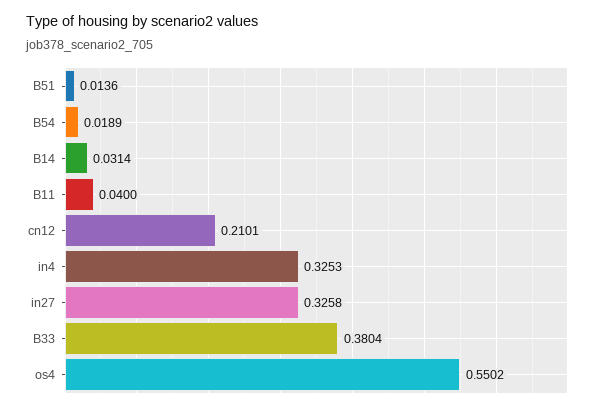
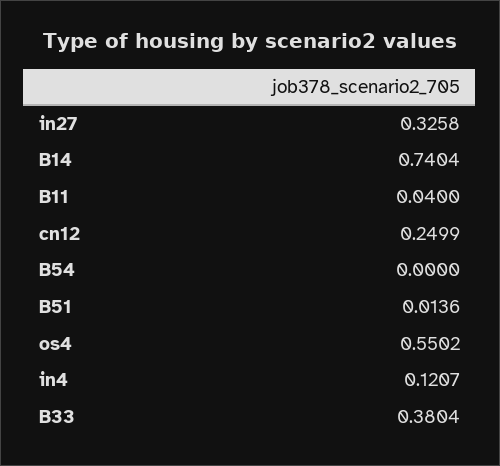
  {
    "B51": 0.0136,
-   "B54": 0.0189,
+   "B54": 0,
-   "B14": 0.0314,
+   "B14": 0.7404,
    "B11": 0.04,
-   "cn12": 0.2101,
+   "cn12": 0.2499,
-   "in4": 0.3253,
+   "in4": 0.1207,
    "in27": 0.3258,
    "B33": 0.3804,
    "os4": 0.5502
  }

